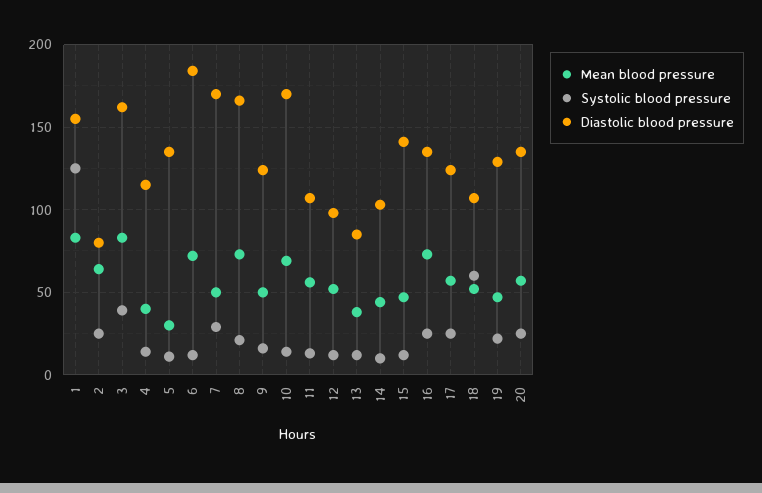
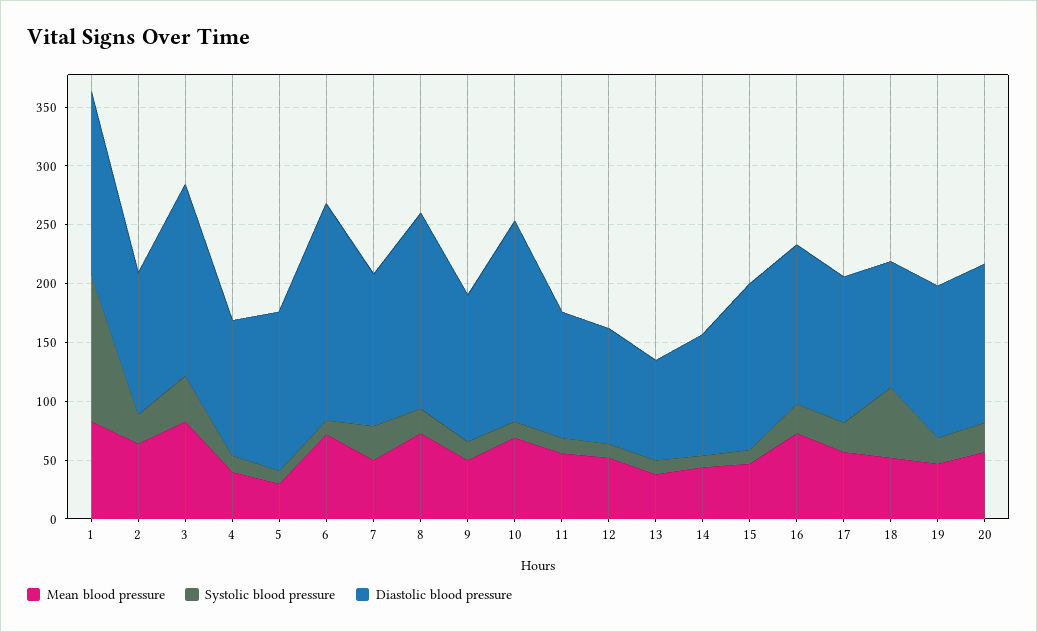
  {
    "Mean blood pressure": {
      "1": 85,
      "2": 65,
      "3": 85,
      "4": 40,
      "5": 30,
      "6": 70,
      "7": 50,
      "8": 75,
      "9": 50,
      "10": 70,
      "11": 55,
      "12": 50,
      "13": 40,
      "14": 45,
      "15": 45,
      "16": 75,
      "17": 55,
      "18": 50,
      "19": 45,
      "20": 55
    },
    "Systolic blood pressure": {
      "1": 125,
      "2": 25,
      "3": 40,
      "4": 15,
      "5": 10,
      "6": 10,
      "7": 30,
      "8": 20,
      "9": 15,
      "10": 15,
      "11": 15,
      "12": 10,
      "13": 10,
      "14": 10,
      "15": 10,
      "16": 25,
      "17": 25,
      "18": 60,
      "19": 20,
      "20": 25
    },
    "Diastolic blood pressure": {
      "1": 155,
-     "2": 80,
+     "2": 120,
      "3": 160,
      "4": 115,
      "5": 135,
      "6": 185,
-     "7": 170,
+     "7": 130,
      "8": 165,
      "9": 125,
      "10": 170,
      "11": 105,
      "12": 100,
      "13": 85,
      "14": 105,
      "15": 140,
      "16": 135,
      "17": 125,
      "18": 105,
      "19": 130,
      "20": 135
    }
  }

